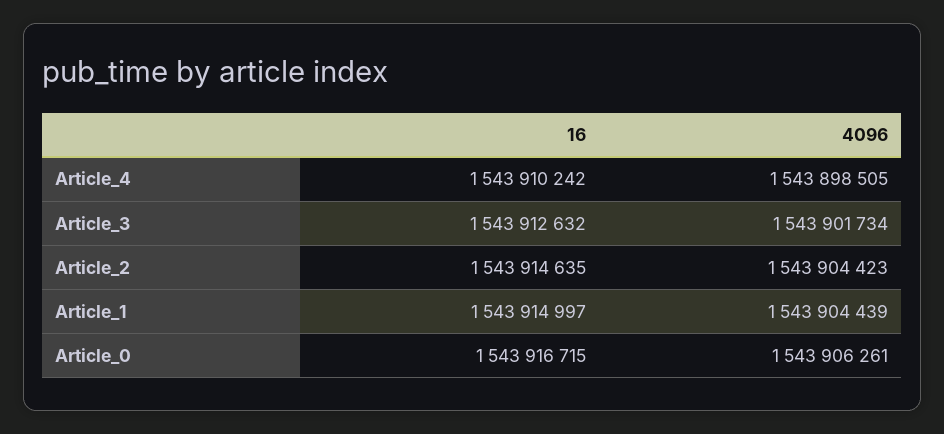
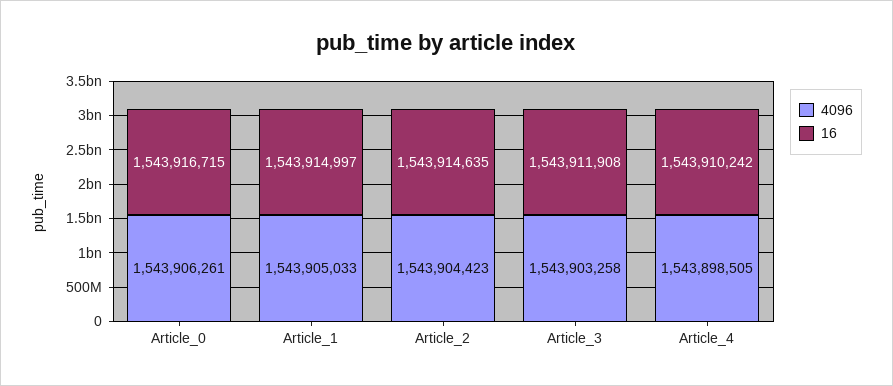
  {
    "16": {
      "Article_4": 1543910242,
-     "Article_3": 1543912632,
+     "Article_3": 1543911908,
      "Article_2": 1543914635,
      "Article_1": 1543914997,
      "Article_0": 1543916715
    },
    "4096": {
      "Article_4": 1543898505,
-     "Article_3": 1543901734,
+     "Article_3": 1543903258,
      "Article_2": 1543904423,
-     "Article_1": 1543904439,
+     "Article_1": 1543905033,
      "Article_0": 1543906261
    }
  }

